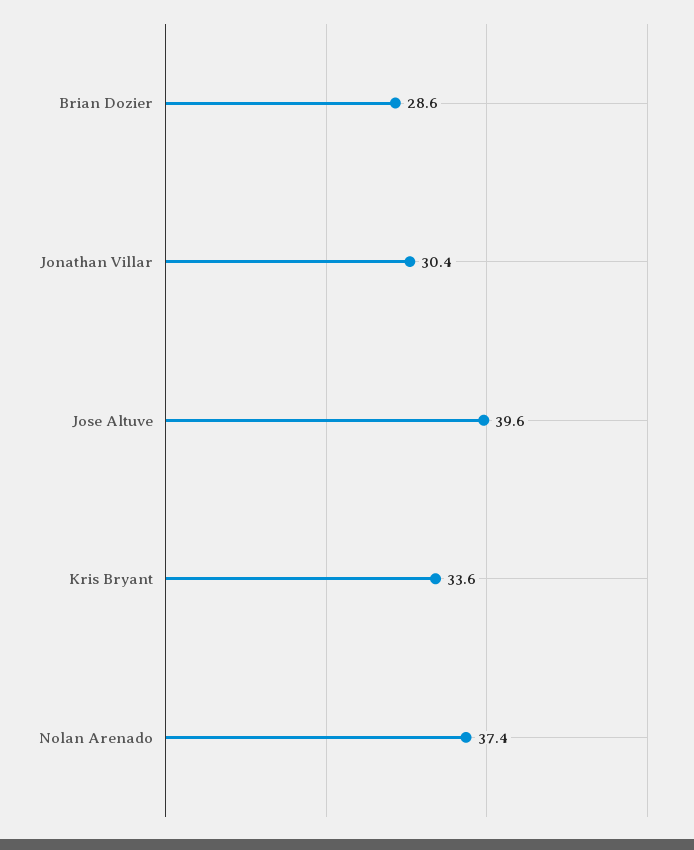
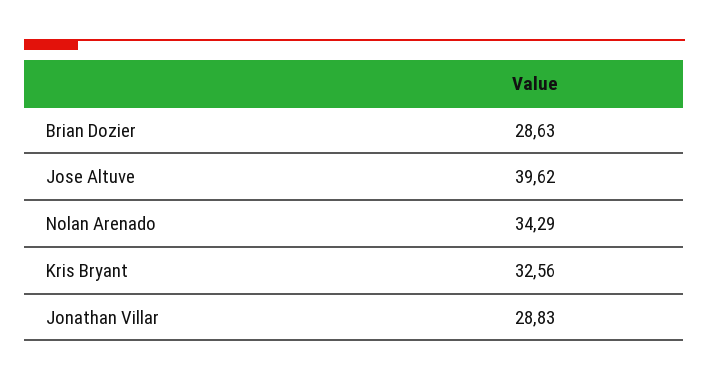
  {
    "Brian Dozier": 28.63,
-   "Jonathan Villar": 30.4,
+   "Jonathan Villar": 28.83,
    "Jose Altuve": 39.62,
-   "Kris Bryant": 33.6,
+   "Kris Bryant": 32.56,
-   "Nolan Arenado": 37.4
+   "Nolan Arenado": 34.29
  }

